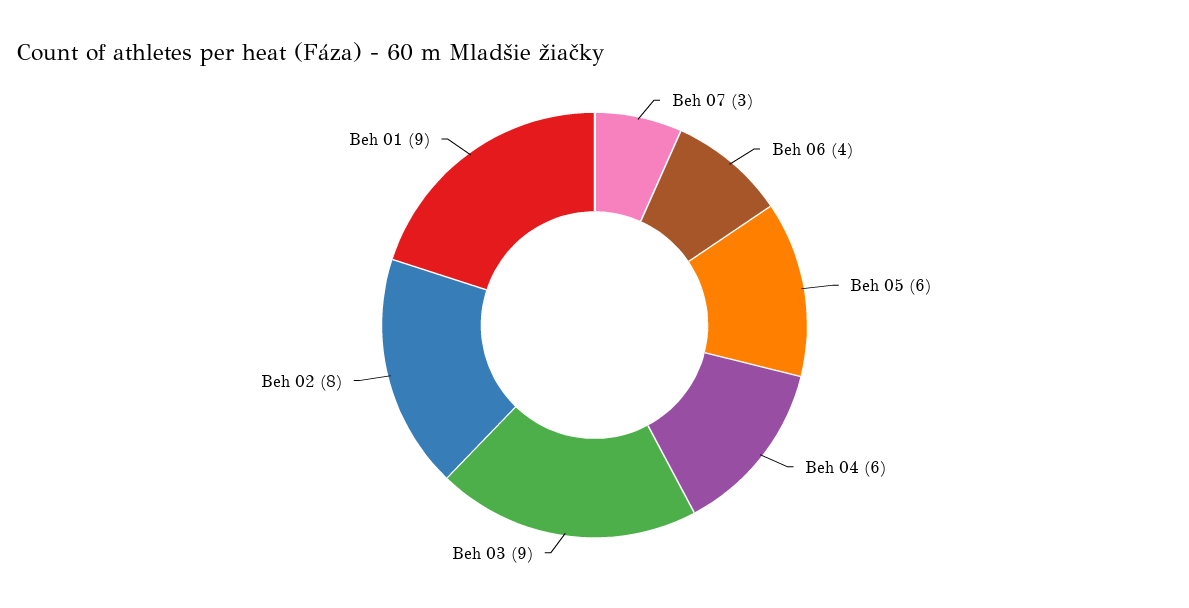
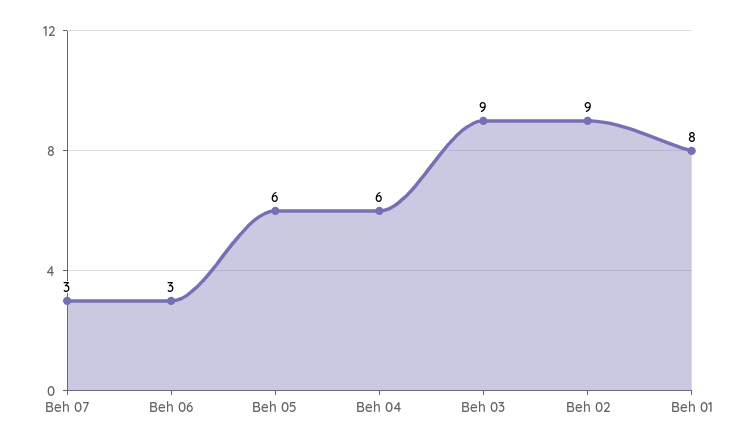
  {
    "Beh 07": 3,
-   "Beh 06": 4,
+   "Beh 06": 3,
    "Beh 05": 6,
    "Beh 04": 6,
    "Beh 03": 9,
-   "Beh 02": 8,
+   "Beh 02": 9,
-   "Beh 01": 9
+   "Beh 01": 8
  }

